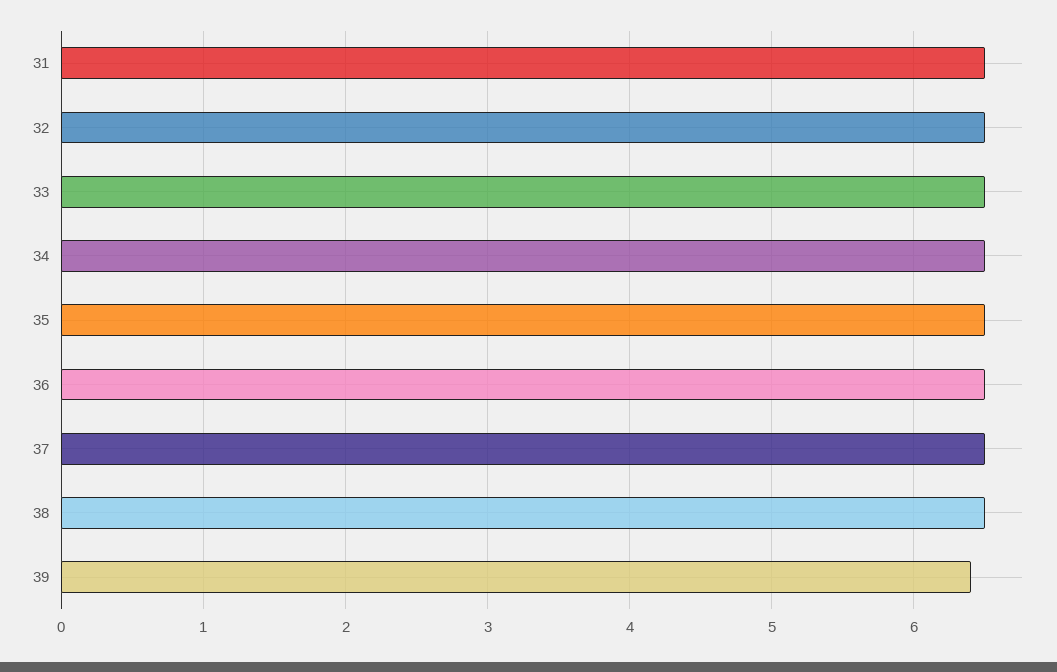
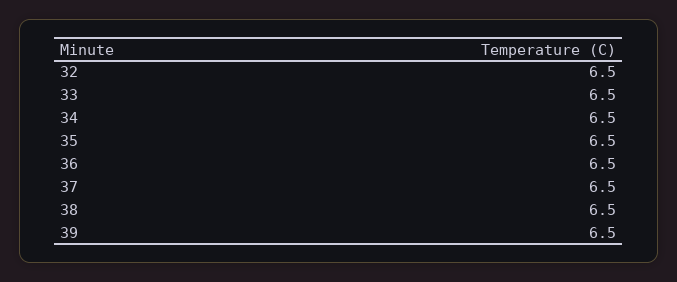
  {
-   "31": 6.5,
    "32": 6.5,
    "33": 6.5,
    "34": 6.5,
    "35": 6.5,
    "36": 6.5,
    "37": 6.5,
    "38": 6.5,
-   "39": 6.4
+   "39": 6.5
  }

